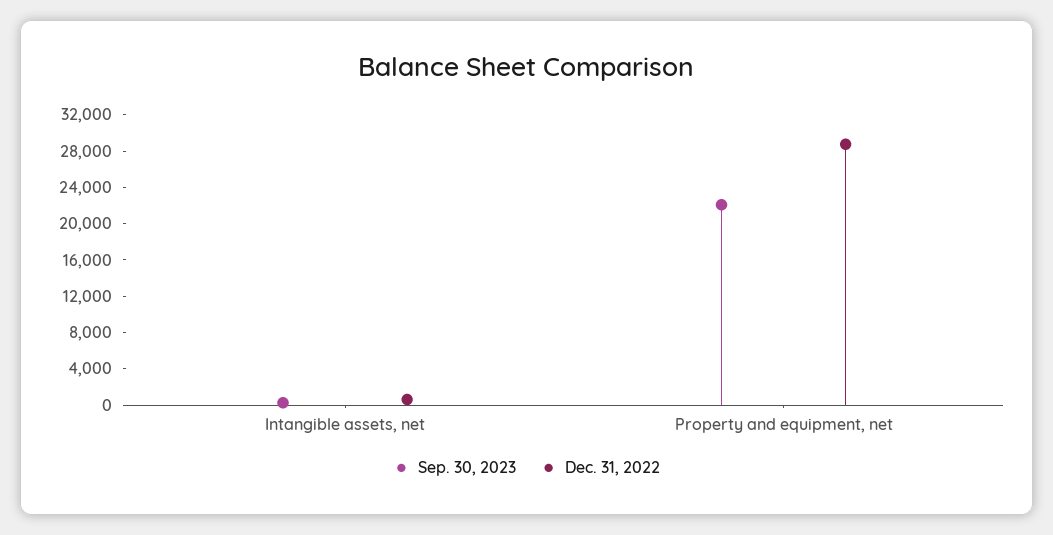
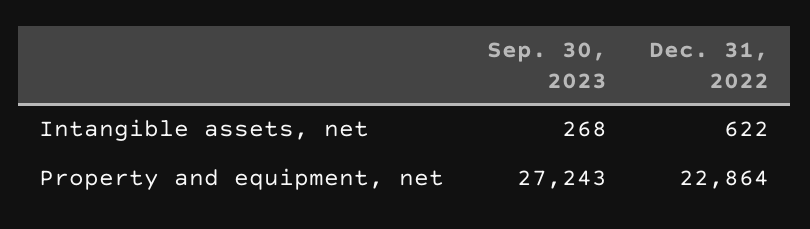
  {
    "Sep. 30, 2023": {
      "Intangible assets, net": 268,
-     "Property and equipment, net": 22000
+     "Property and equipment, net": 27243
    },
    "Dec. 31, 2022": {
      "Intangible assets, net": 622,
-     "Property and equipment, net": 29000
+     "Property and equipment, net": 22864
    }
  }

